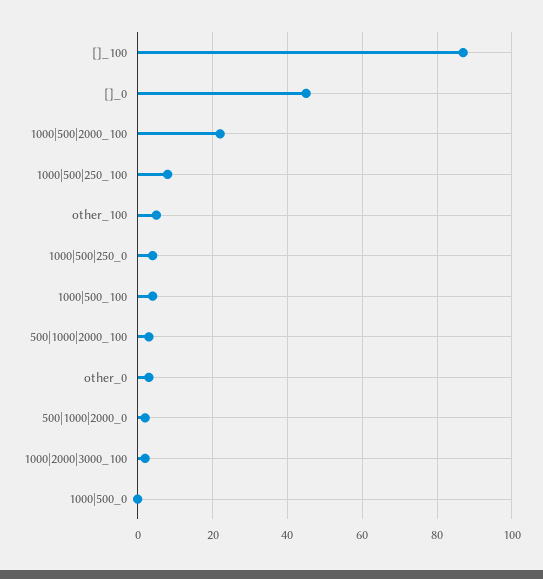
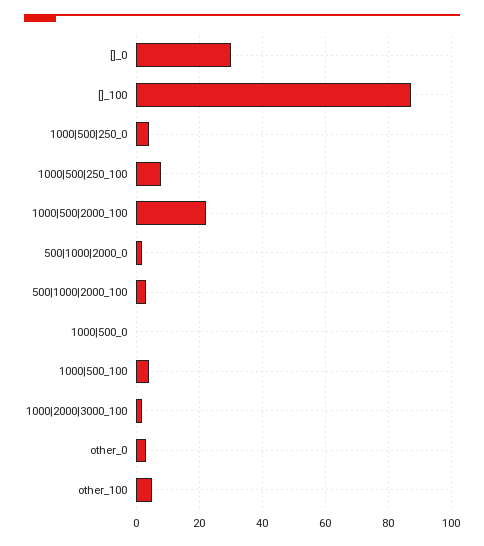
  {
    "[]_100": 85,
-   "[]_0": 45,
+   "[]_0": 30,
    "1000|500|2000_100": 20,
    "1000|500|250_100": 10,
    "other_100": 5,
    "1000|500|250_0": 5,
    "1000|500_100": 5,
    "500|1000|2000_100": 5,
    "other_0": 5,
    "500|1000|2000_0": 0,
    "1000|2000|3000_100": 0,
    "1000|500_0": 0
  }

